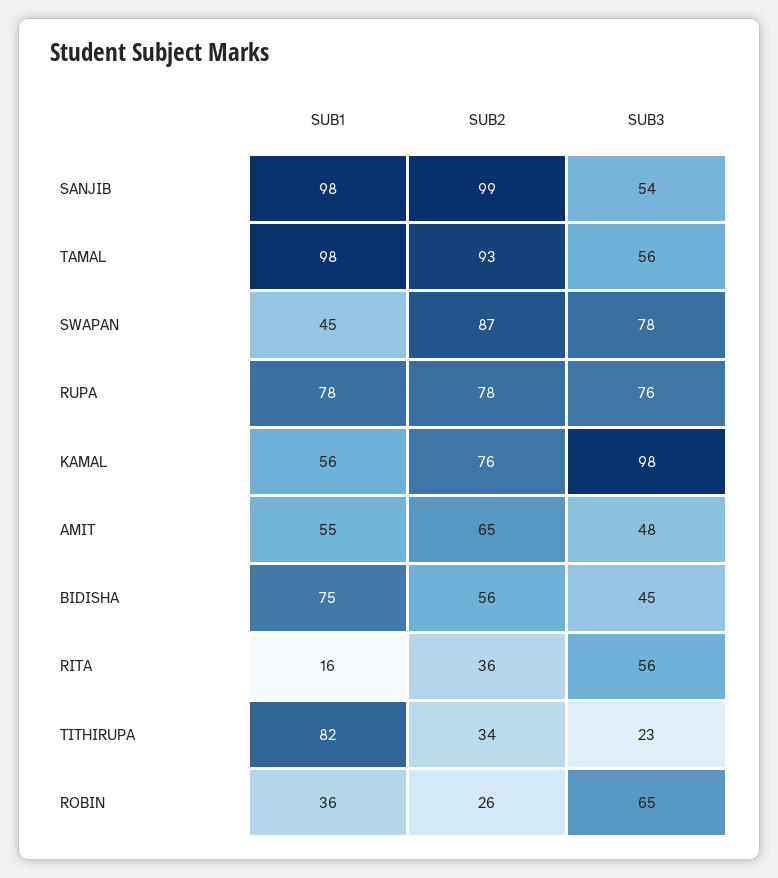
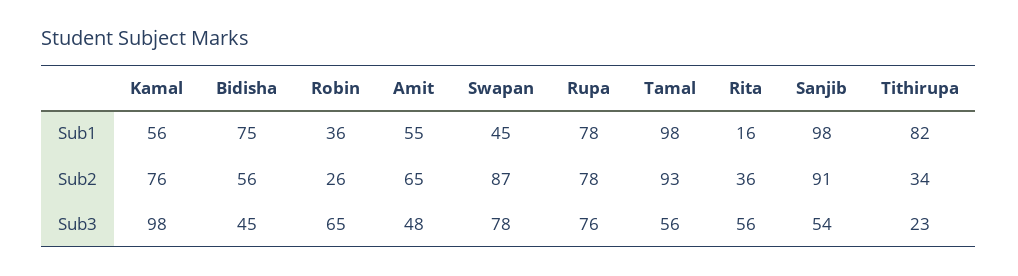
  {
    "SUB1": {
      "SANJIB": 98,
      "TAMAL": 98,
      "SWAPAN": 45,
      "RUPA": 78,
      "KAMAL": 56,
      "AMIT": 55,
      "BIDISHA": 75,
      "RITA": 16,
      "TITHIRUPA": 82,
      "ROBIN": 36
    },
    "SUB2": {
-     "SANJIB": 99,
+     "SANJIB": 91,
      "TAMAL": 93,
      "SWAPAN": 87,
      "RUPA": 78,
      "KAMAL": 76,
      "AMIT": 65,
      "BIDISHA": 56,
      "RITA": 36,
      "TITHIRUPA": 34,
      "ROBIN": 26
    },
    "SUB3": {
      "SANJIB": 54,
      "TAMAL": 56,
      "SWAPAN": 78,
      "RUPA": 76,
      "KAMAL": 98,
      "AMIT": 48,
      "BIDISHA": 45,
      "RITA": 56,
      "TITHIRUPA": 23,
      "ROBIN": 65
    }
  }

